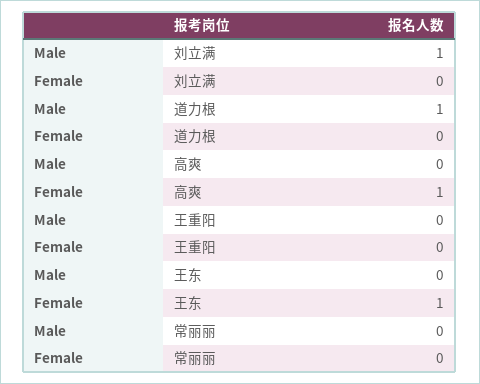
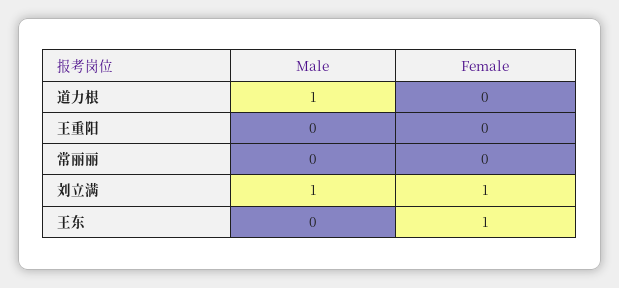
  {
    "Male": {
      "刘立满": 1,
      "道力根": 1,
-     "高爽": 0,
      "王重阳": 0,
      "王东": 0,
      "常丽丽": 0
    },
    "Female": {
-     "刘立满": 0,
+     "刘立满": 1,
      "道力根": 0,
-     "高爽": 1,
      "王重阳": 0,
      "王东": 1,
      "常丽丽": 0
    }
  }

